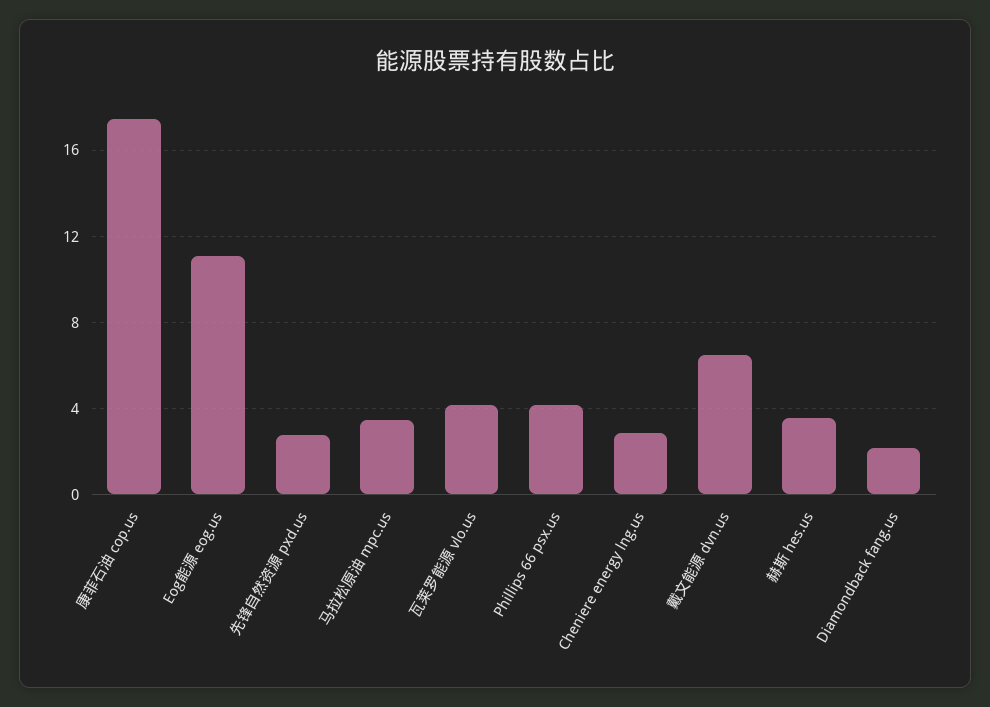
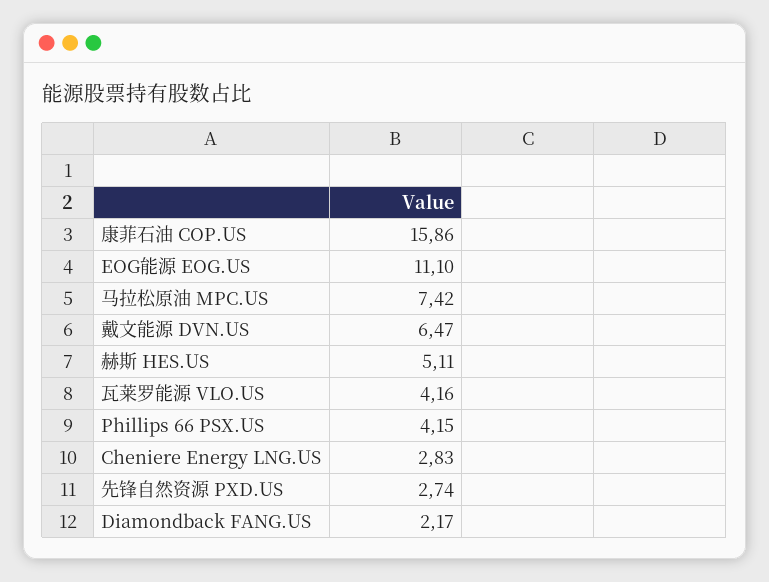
  {
-   "康菲石油 cop.us": 17.5,
+   "康菲石油 cop.us": 15.86,
    "Eog能源 eog.us": 11.1,
    "先锋自然资源 pxd.us": 2.74,
-   "马拉松原油 mpc.us": 3.5,
+   "马拉松原油 mpc.us": 7.42,
    "瓦莱罗能源 vlo.us": 4.16,
    "Phillips 66 psx.us": 4.15,
    "Cheniere energy lng.us": 2.83,
    "戴文能源 dvn.us": 6.47,
-   "赫斯 hes.us": 3.5,
+   "赫斯 hes.us": 5.11,
    "Diamondback fang.us": 2.17
  }

